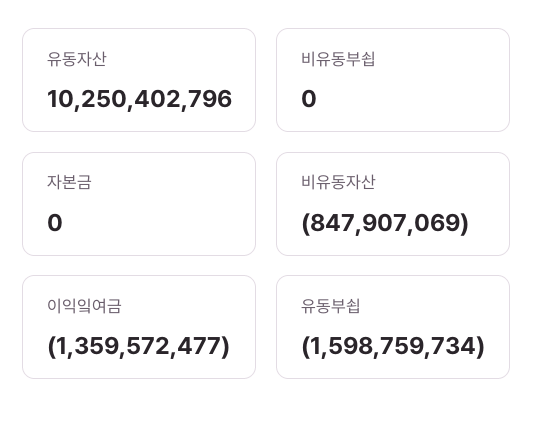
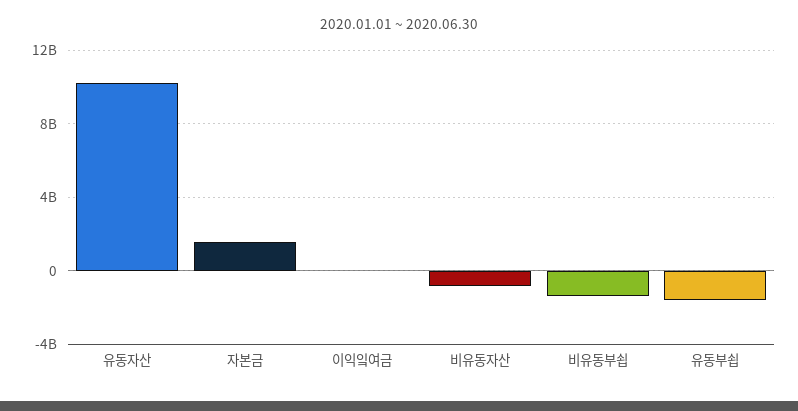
  {
    "유동자산": 10250402796,
-   "비유동부쇱": 0,
+   "비유동부쇱": -1500000000,
-   "자본금": 0,
+   "자본금": 1500000000,
    "비유동자산": -847907069,
-   "이익잌여금": -1359572477,
+   "이익잌여금": 0,
    "유동부쇱": -1598759734
  }

